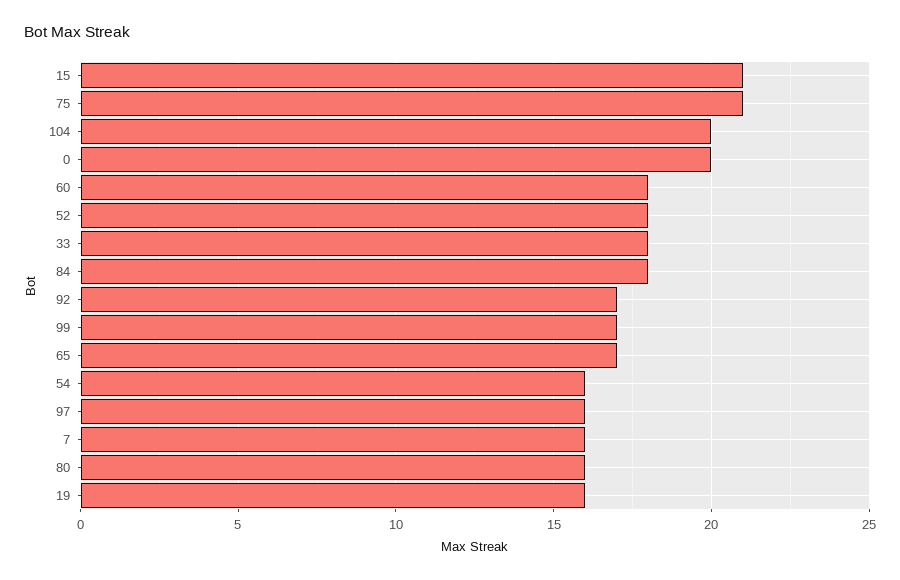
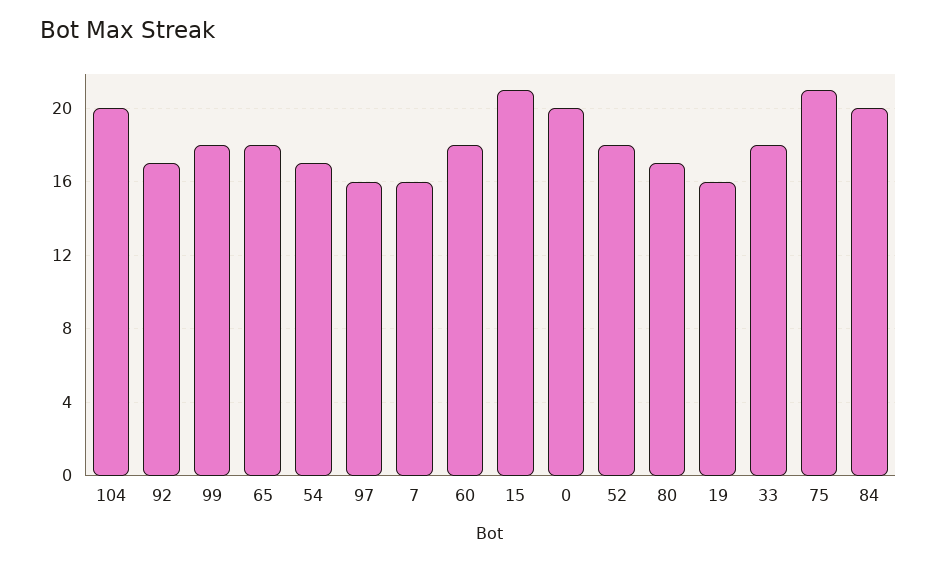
  {
    "15": 21,
    "75": 21,
    "104": 20,
    "0": 20,
    "60": 18,
    "52": 18,
    "33": 18,
-   "84": 18,
+   "84": 20,
    "92": 17,
-   "99": 17,
+   "99": 18,
-   "65": 17,
+   "65": 18,
-   "54": 16,
+   "54": 17,
    "97": 16,
    "7": 16,
-   "80": 16,
+   "80": 17,
    "19": 16
  }

